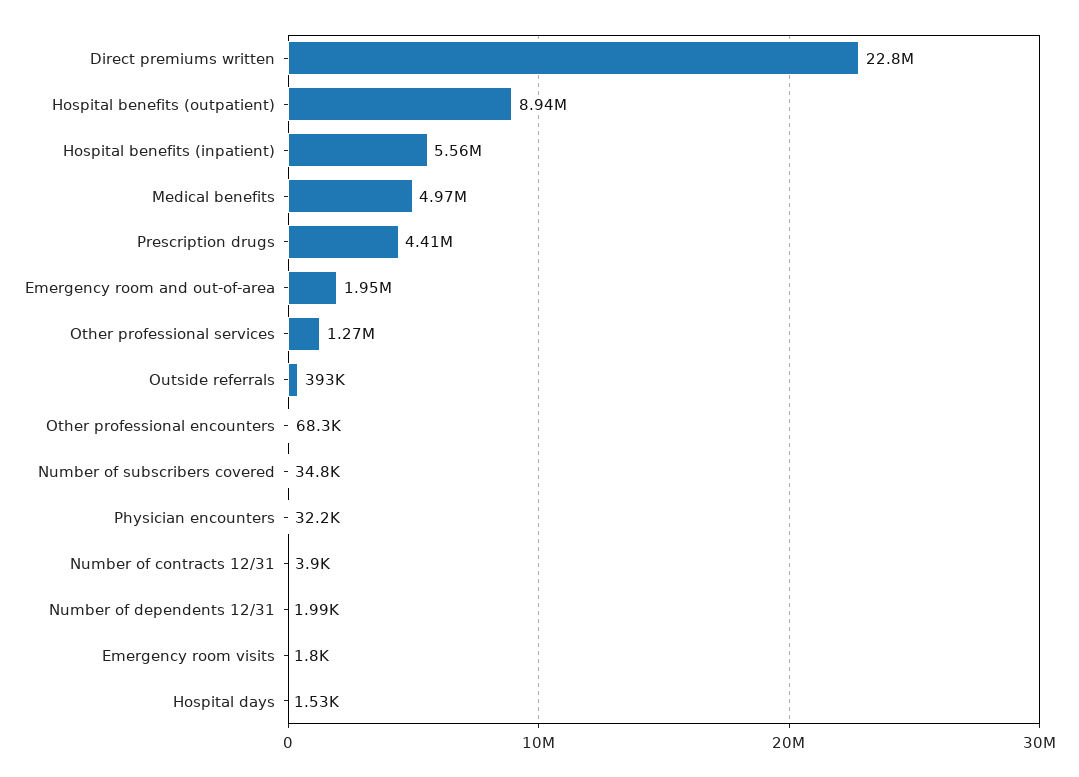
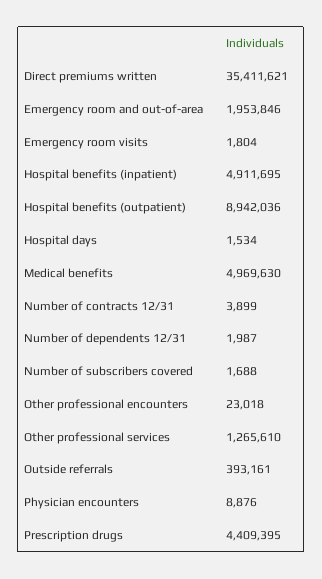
  {
-   "Direct premiums written": 22800000,
+   "Direct premiums written": 35411621,
    "Hospital benefits (outpatient)": 8942036,
-   "Hospital benefits (inpatient)": 5560000,
+   "Hospital benefits (inpatient)": 4911695,
    "Medical benefits": 4969630,
    "Prescription drugs": 4409395,
    "Emergency room and out-of-area": 1953846,
    "Other professional services": 1265610,
    "Outside referrals": 393161,
-   "Other professional encounters": 68300,
+   "Other professional encounters": 23018,
-   "Number of subscribers covered": 34800,
+   "Number of subscribers covered": 1688,
-   "Physician encounters": 32200,
+   "Physician encounters": 8876,
    "Number of contracts 12/31": 3899,
    "Number of dependents 12/31": 1987,
    "Emergency room visits": 1804,
    "Hospital days": 1534
  }

